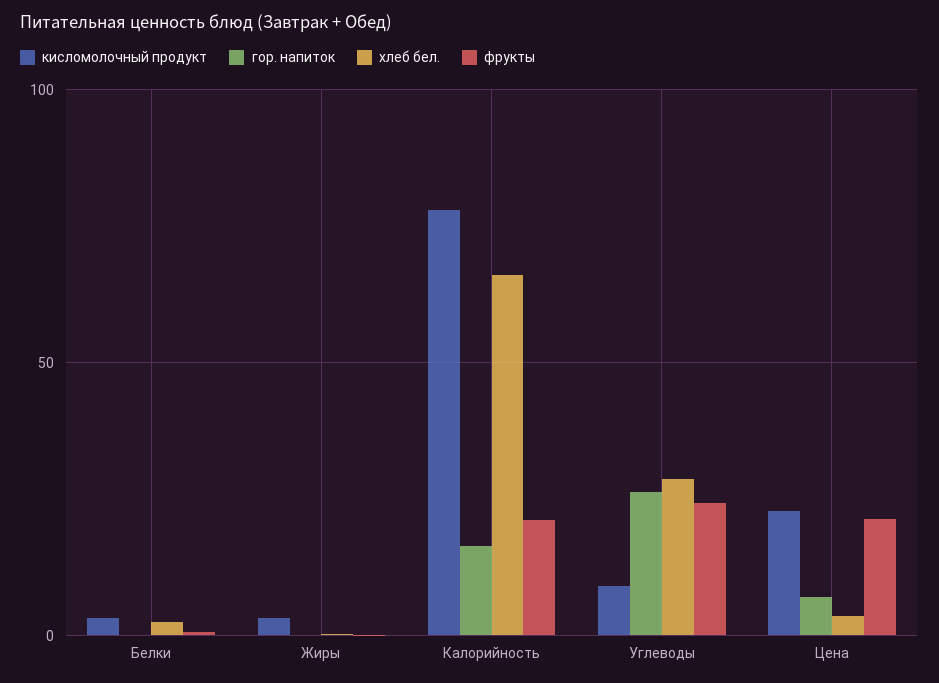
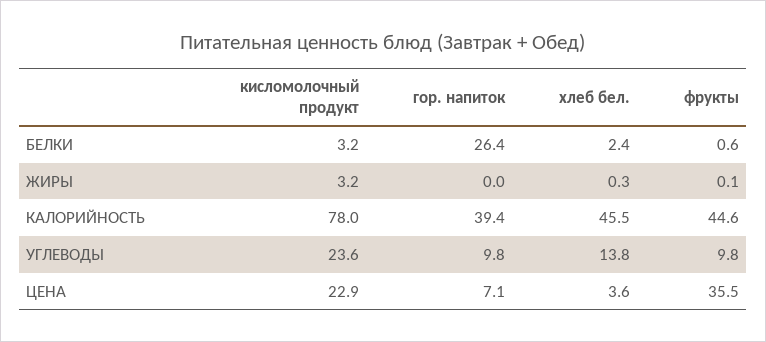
  {
    "кисломолочный продукт": {
      "Белки": 3.2,
      "Жиры": 3.2,
      "Калорийность": 78,
-     "Углеводы": 10,
+     "Углеводы": 23.6,
      "Цена": 22.9
    },
    "гор. напиток": {
-     "Белки": 0,
+     "Белки": 26.4,
      "Жиры": 0,
-     "Калорийность": 15,
+     "Калорийность": 39.4,
-     "Углеводы": 25,
+     "Углеводы": 9.8,
      "Цена": 7.1
    },
    "хлеб бел.": {
      "Белки": 2.4,
      "Жиры": 0.3,
-     "Калорийность": 65,
+     "Калорийность": 45.5,
-     "Углеводы": 30,
+     "Углеводы": 13.8,
      "Цена": 3.6
    },
    "фрукты": {
      "Белки": 0.6,
      "Жиры": 0.1,
-     "Калорийность": 20,
+     "Калорийность": 44.6,
-     "Углеводы": 25,
+     "Углеводы": 9.8,
-     "Цена": 20
+     "Цена": 35.5
    }
  }

